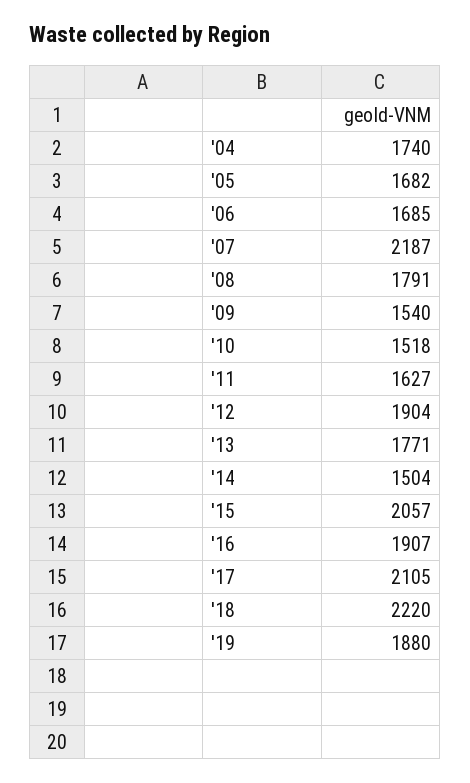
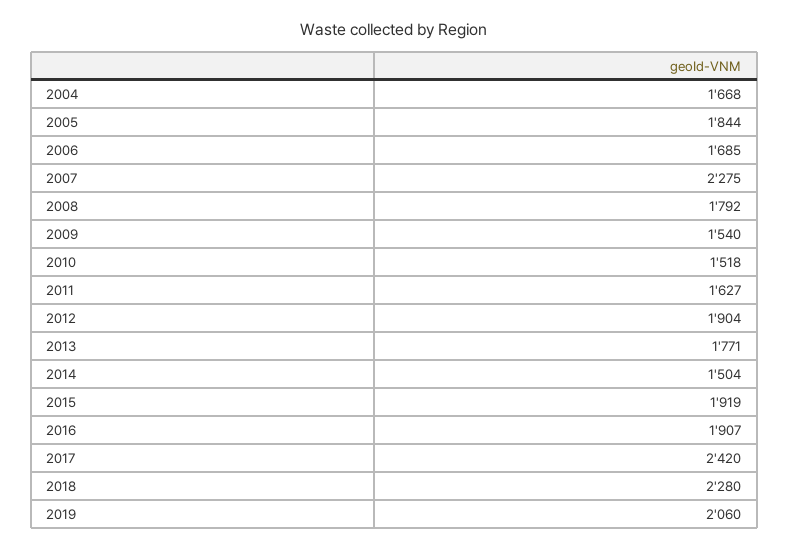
  {
-   "'04": 1740,
+   "'04": 1668,
-   "'05": 1682,
+   "'05": 1844,
    "'06": 1685,
-   "'07": 2187,
+   "'07": 2275,
-   "'08": 1791,
+   "'08": 1792,
    "'09": 1540,
    "'10": 1518,
    "'11": 1627,
    "'12": 1904,
    "'13": 1771,
    "'14": 1504,
-   "'15": 2057,
+   "'15": 1919,
    "'16": 1907,
-   "'17": 2105,
+   "'17": 2420,
-   "'18": 2220,
+   "'18": 2280,
-   "'19": 1880
+   "'19": 2060
  }

